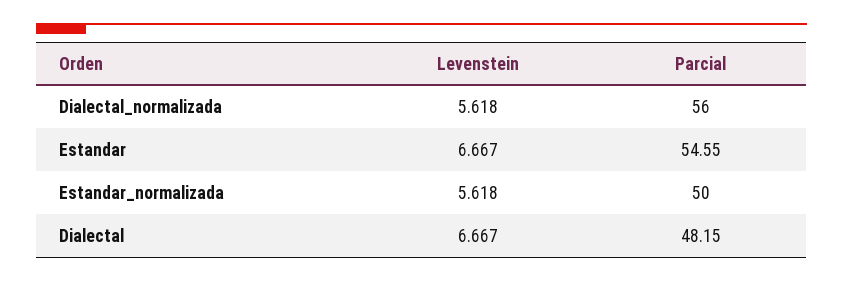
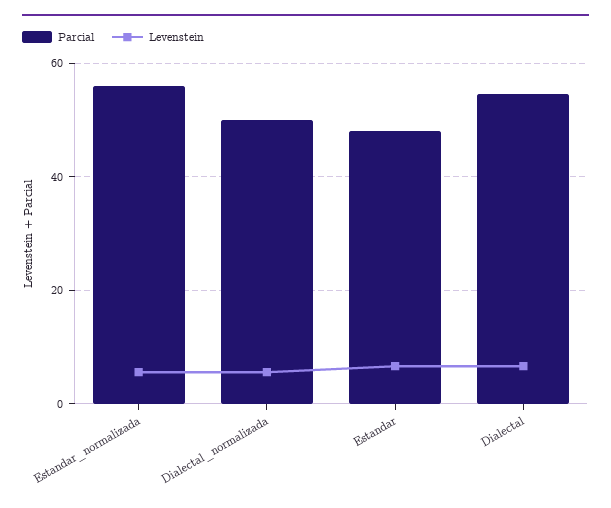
  {
    "Levenstein": {
      "Dialectal_normalizada": 5.618,
      "Estandar": 6.667,
      "Estandar_normalizada": 5.618,
      "Dialectal": 6.667
    },
    "Parcial": {
-     "Dialectal_normalizada": 56,
+     "Dialectal_normalizada": 50,
-     "Estandar": 54.55,
+     "Estandar": 48,
-     "Estandar_normalizada": 50,
+     "Estandar_normalizada": 56,
-     "Dialectal": 48.15
+     "Dialectal": 54
    }
  }

